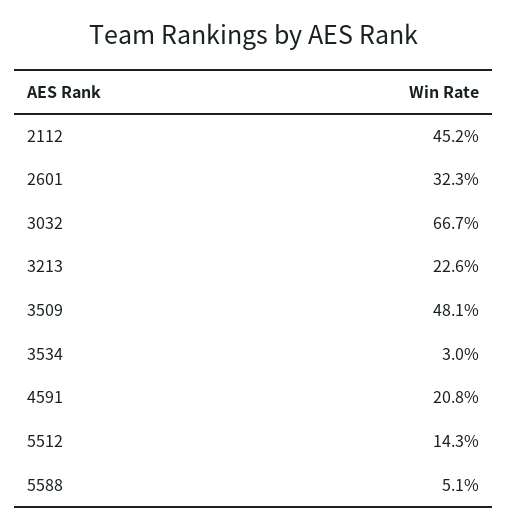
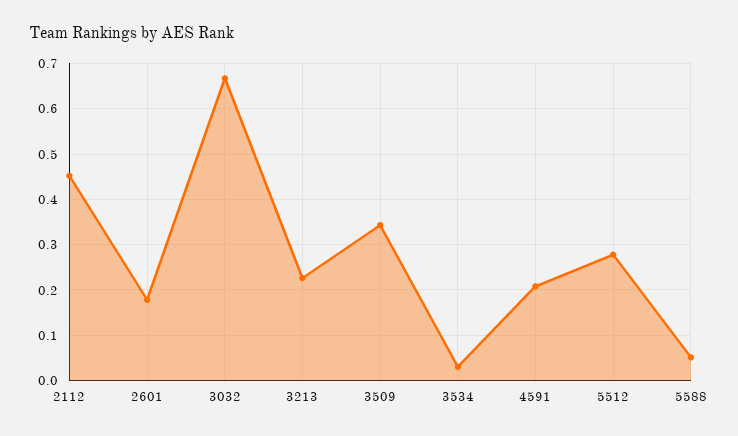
  {
    "2112": 0.452,
-   "2601": 0.323,
+   "2601": 0.18,
    "3032": 0.667,
    "3213": 0.226,
-   "3509": 0.481,
+   "3509": 0.34,
    "3534": 0.03,
    "4591": 0.208,
-   "5512": 0.143,
+   "5512": 0.28,
    "5588": 0.051
  }

